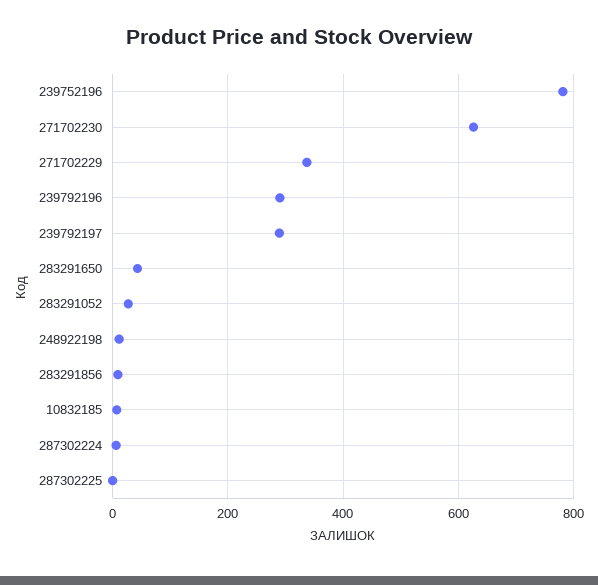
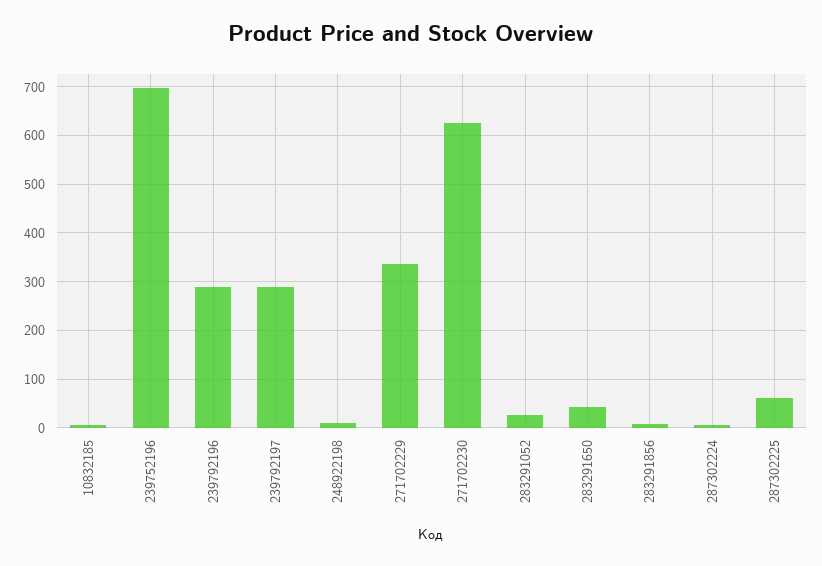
  {
-   "239752196": 780,
+   "239752196": 700,
    "271702230": 620,
    "271702229": 340,
    "239792196": 300,
    "239792197": 280,
    "283291650": 40,
    "283291052": 20,
    "248922198": 20,
    "283291856": 0,
    "10832185": 0,
    "287302224": 0,
-   "287302225": 0
+   "287302225": 60
  }

